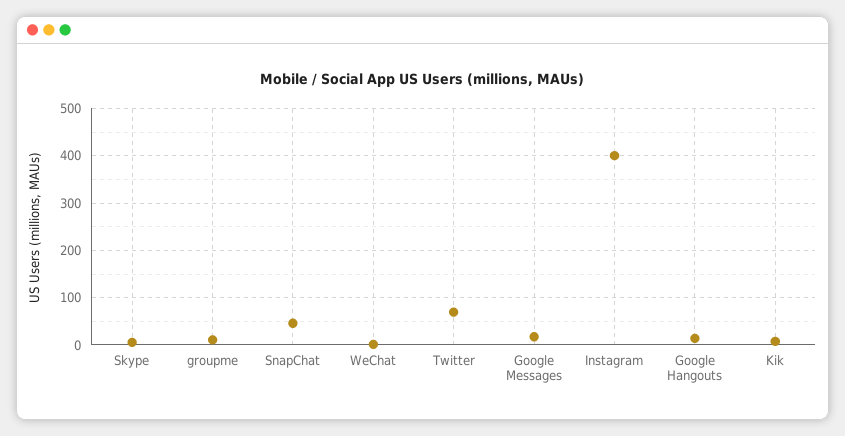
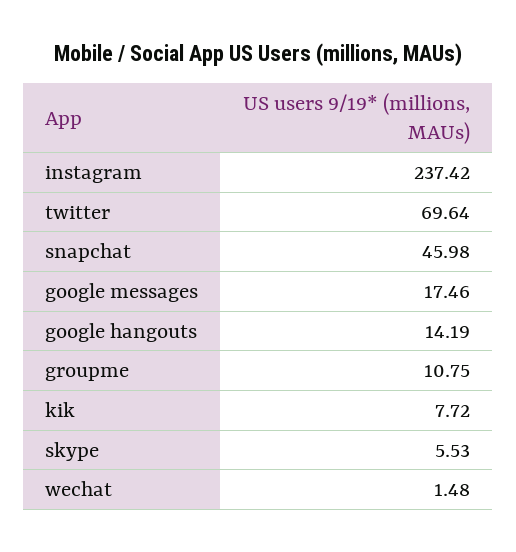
  {
    "Skype": 5.53,
    "groupme": 10.75,
    "SnapChat": 45.98,
    "WeChat": 1.48,
    "Twitter": 69.64,
    "Google Messages": 17.46,
-   "Instagram": 400,
+   "Instagram": 237.42,
    "Google Hangouts": 14.19,
    "Kik": 7.72
  }

